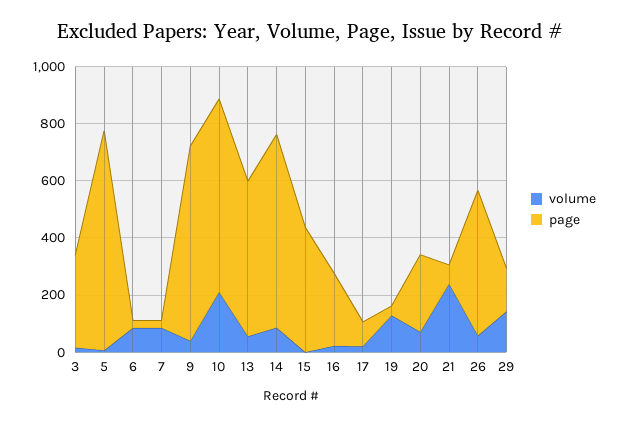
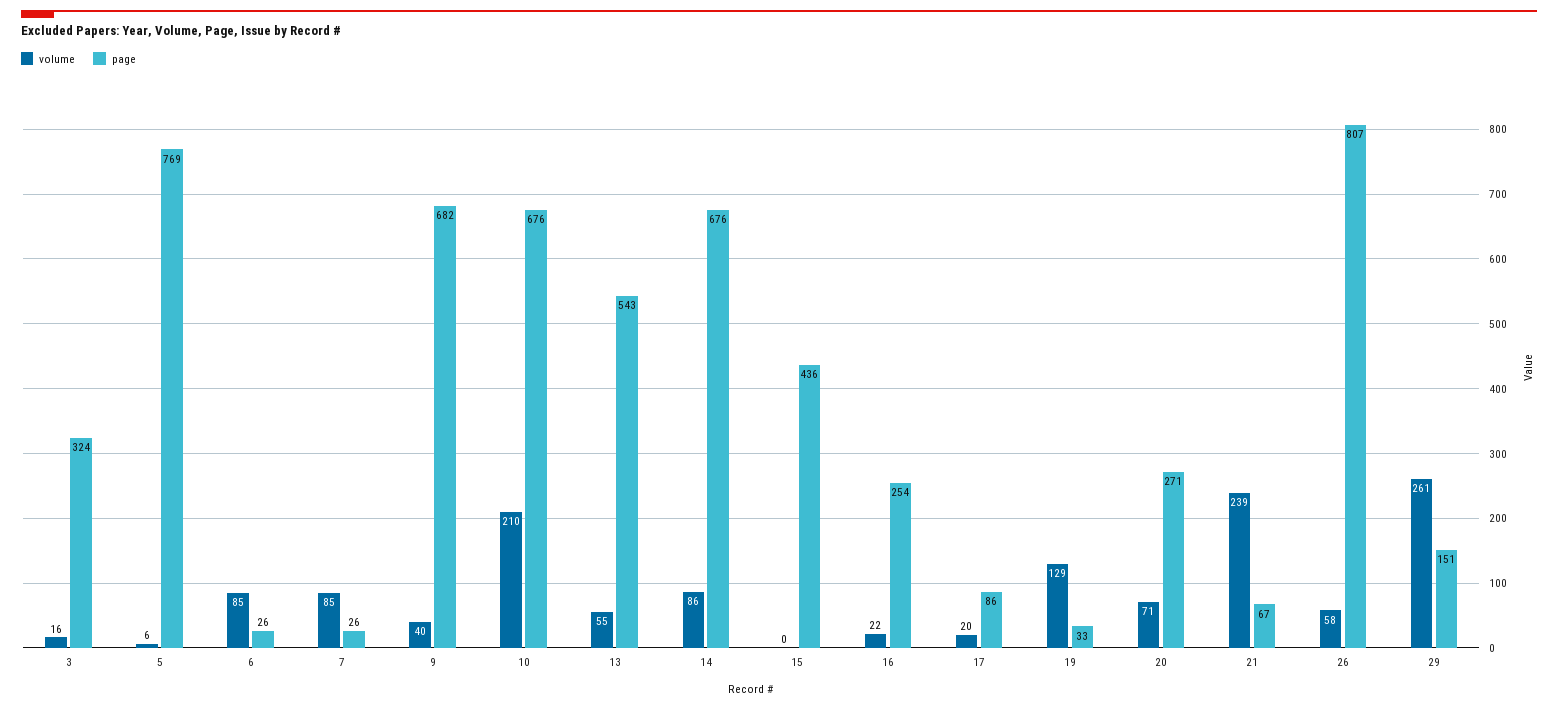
  {
    "volume": {
      "3": 16,
      "5": 6,
      "6": 85,
      "7": 85,
      "9": 40,
      "10": 210,
      "13": 55,
      "14": 86,
      "15": 0,
      "16": 22,
      "17": 20,
      "19": 129,
      "20": 71,
      "21": 239,
      "26": 58,
-     "29": 150
+     "29": 261
    },
    "page": {
      "3": 324,
      "5": 769,
      "6": 26,
      "7": 26,
      "9": 682,
      "10": 676,
      "13": 543,
      "14": 676,
      "15": 436,
      "16": 254,
      "17": 86,
      "19": 33,
      "20": 271,
      "21": 67,
-     "26": 500,
+     "26": 807,
      "29": 151
    }
  }

